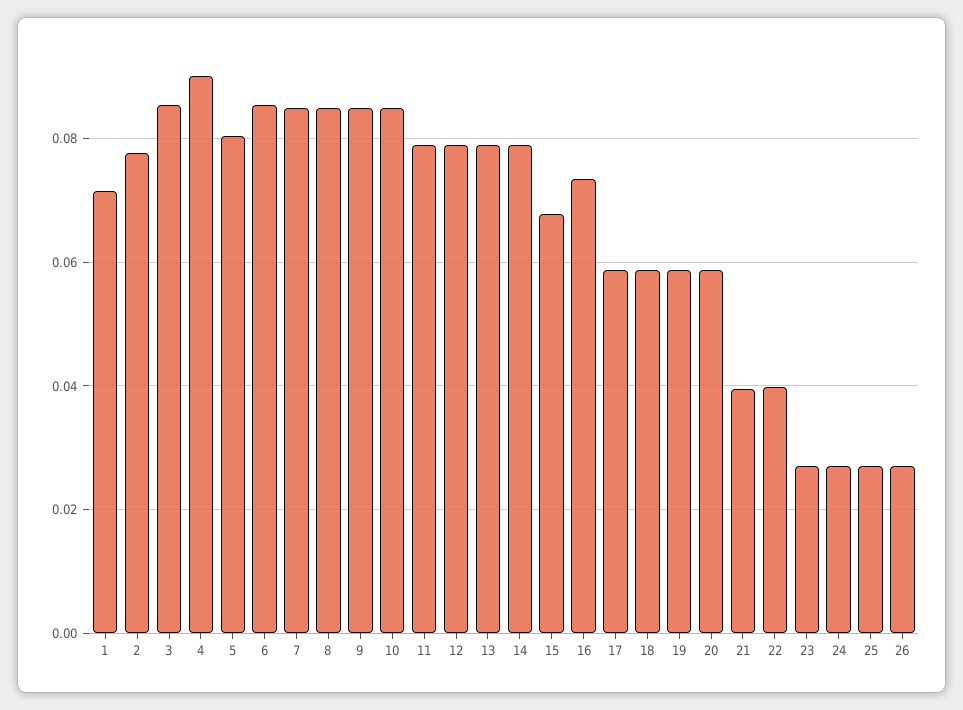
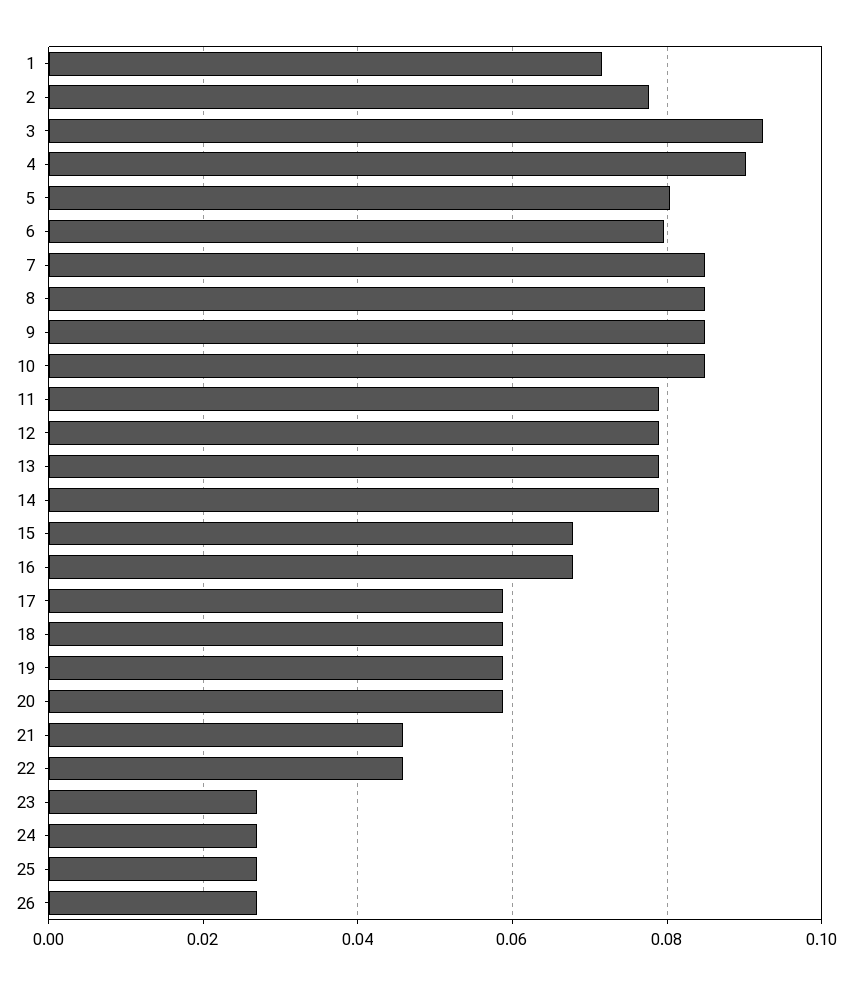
  {
    "1": 0.072,
    "2": 0.078,
-   "3": 0.086,
+   "3": 0.092,
    "4": 0.09,
    "5": 0.08,
-   "6": 0.086,
+   "6": 0.08,
    "7": 0.084,
    "8": 0.084,
    "9": 0.084,
    "10": 0.084,
    "11": 0.078,
    "12": 0.078,
    "13": 0.078,
    "14": 0.078,
    "15": 0.068,
-   "16": 0.074,
+   "16": 0.068,
    "17": 0.058,
    "18": 0.058,
    "19": 0.058,
    "20": 0.058,
-   "21": 0.04,
+   "21": 0.046,
-   "22": 0.04,
+   "22": 0.046,
    "23": 0.028,
    "24": 0.028,
    "25": 0.028,
    "26": 0.028
  }

